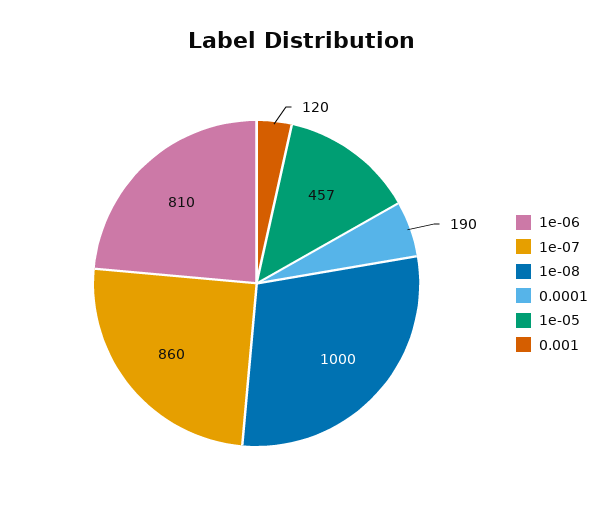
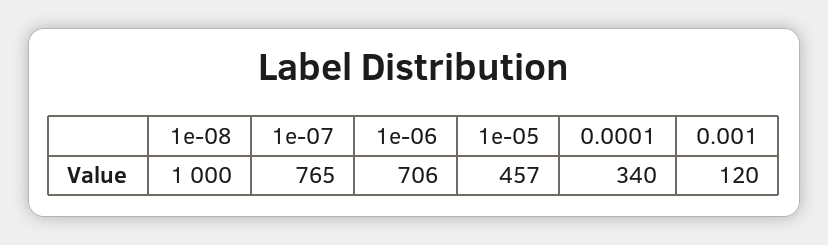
  {
-   "1e-06": 810,
+   "1e-06": 706,
-   "1e-07": 860,
+   "1e-07": 765,
    "1e-08": 1000,
-   "0.0001": 190,
+   "0.0001": 340,
    "1e-05": 457,
    "0.001": 120
  }

